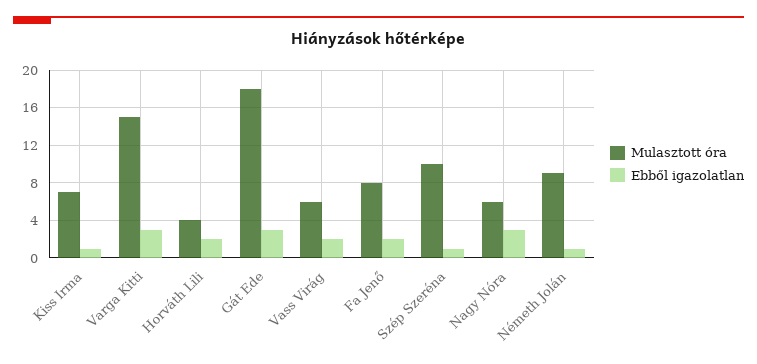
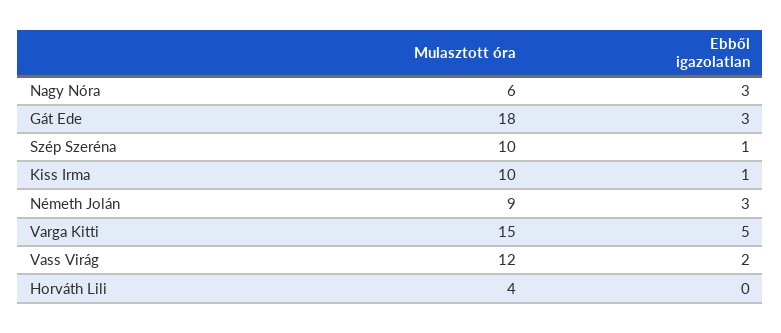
  {
    "Mulasztott óra": {
-     "Kiss Irma": 7,
+     "Kiss Irma": 10,
      "Varga Kitti": 15,
      "Horváth Lili": 4,
      "Gát Ede": 18,
-     "Vass Virág": 6,
+     "Vass Virág": 12,
-     "Fa Jenő": 8,
      "Szép Szeréna": 10,
      "Nagy Nóra": 6,
      "Németh Jolán": 9
    },
    "Ebből igazolatlan": {
      "Kiss Irma": 1,
-     "Varga Kitti": 3,
+     "Varga Kitti": 5,
-     "Horváth Lili": 2,
+     "Horváth Lili": 0,
      "Gát Ede": 3,
      "Vass Virág": 2,
-     "Fa Jenő": 2,
      "Szép Szeréna": 1,
      "Nagy Nóra": 3,
-     "Németh Jolán": 1
+     "Németh Jolán": 3
    }
  }

